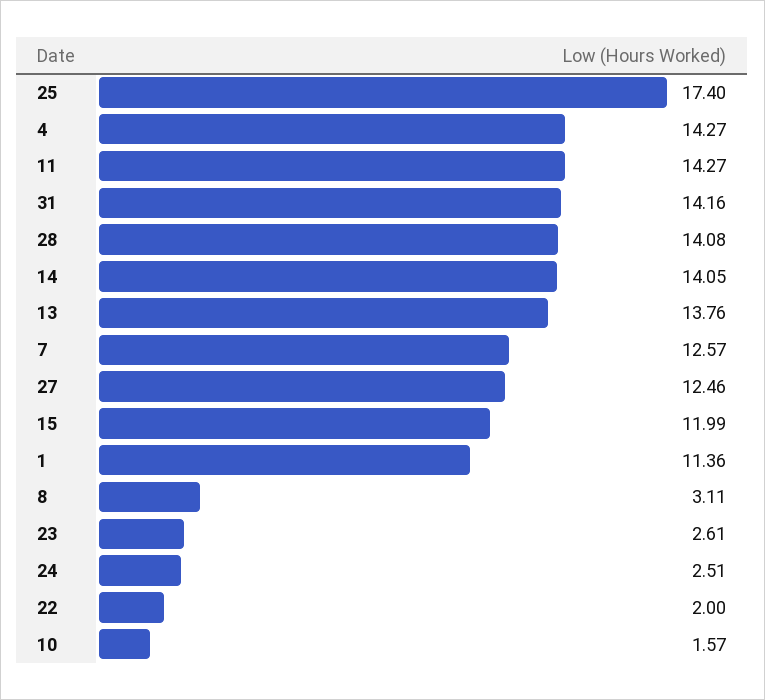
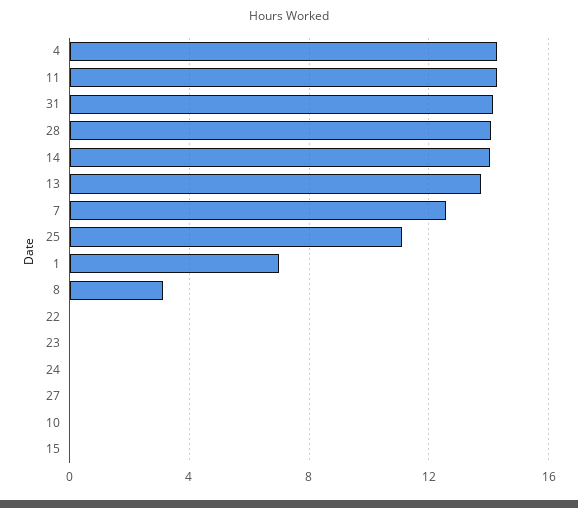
  {
-   "25": 17.4,
+   "25": 11,
    "4": 14.27,
    "11": 14.27,
    "31": 14.16,
    "28": 14.08,
    "14": 14.05,
    "13": 13.76,
    "7": 12.57,
-   "27": 12.46,
+   "27": 0,
-   "15": 11.99,
+   "15": 0,
-   "1": 11.36,
+   "1": 7,
    "8": 3.11,
-   "23": 2.61,
+   "23": 0,
-   "24": 2.51,
+   "24": 0,
-   "22": 2,
+   "22": 0,
-   "10": 1.57
+   "10": 0
  }

